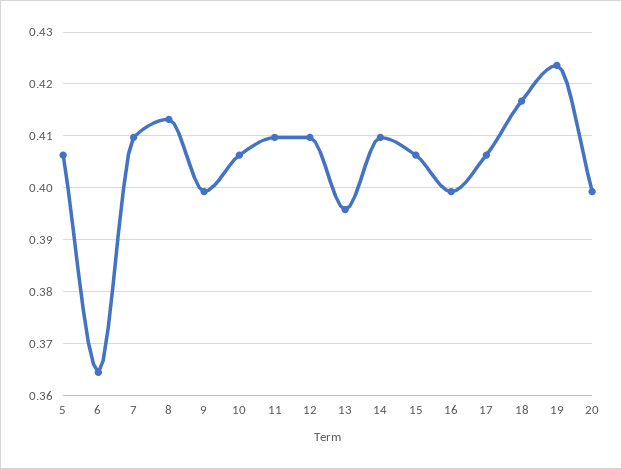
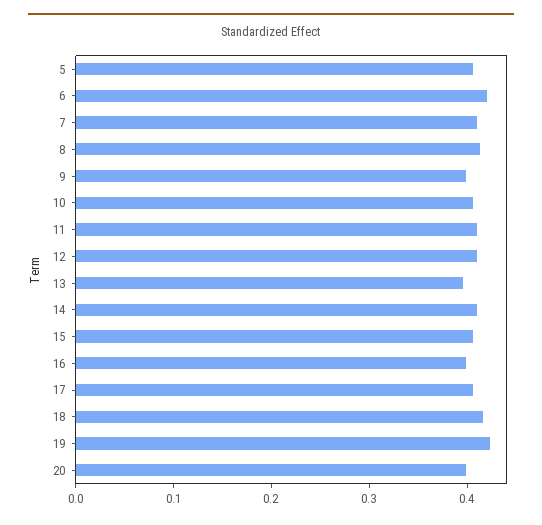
  {
    "5": 0.406,
-   "6": 0.364,
+   "6": 0.42,
    "7": 0.41,
    "8": 0.414,
    "9": 0.4,
    "10": 0.406,
    "11": 0.41,
    "12": 0.41,
    "13": 0.396,
    "14": 0.41,
    "15": 0.406,
    "16": 0.4,
    "17": 0.406,
    "18": 0.416,
    "19": 0.424,
    "20": 0.4
  }

